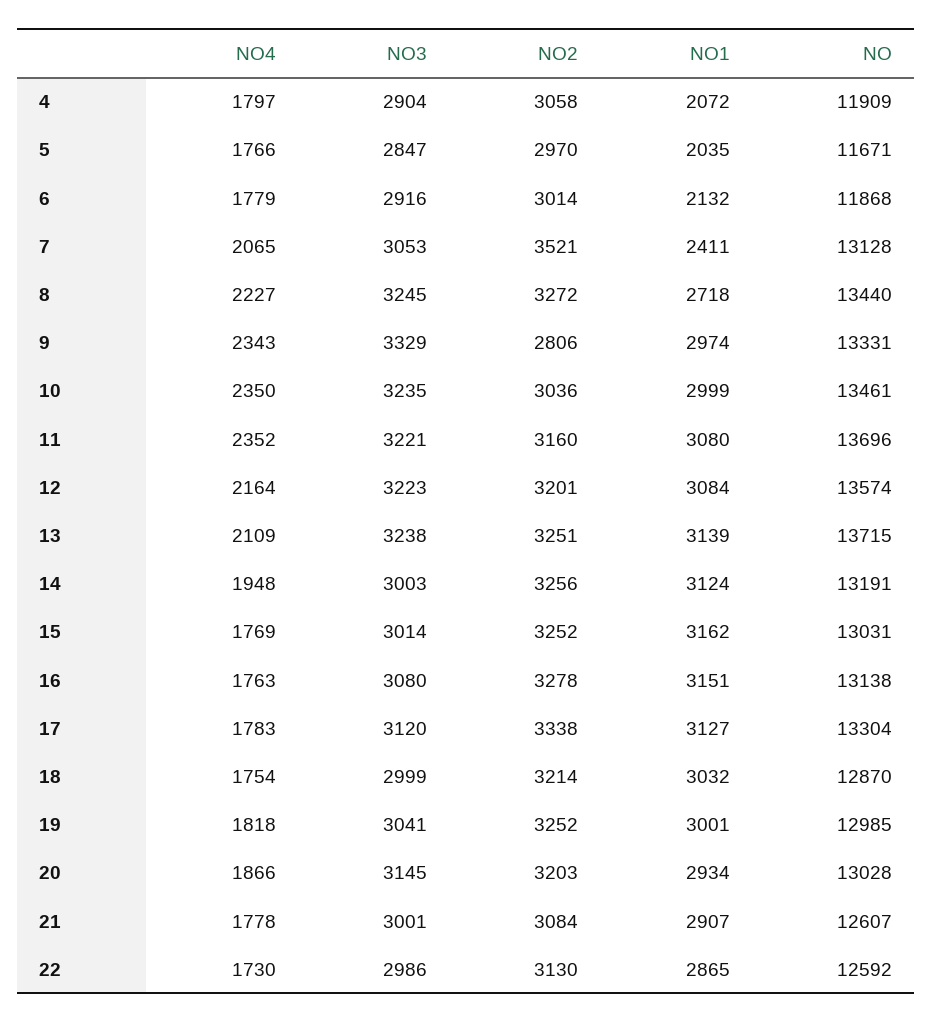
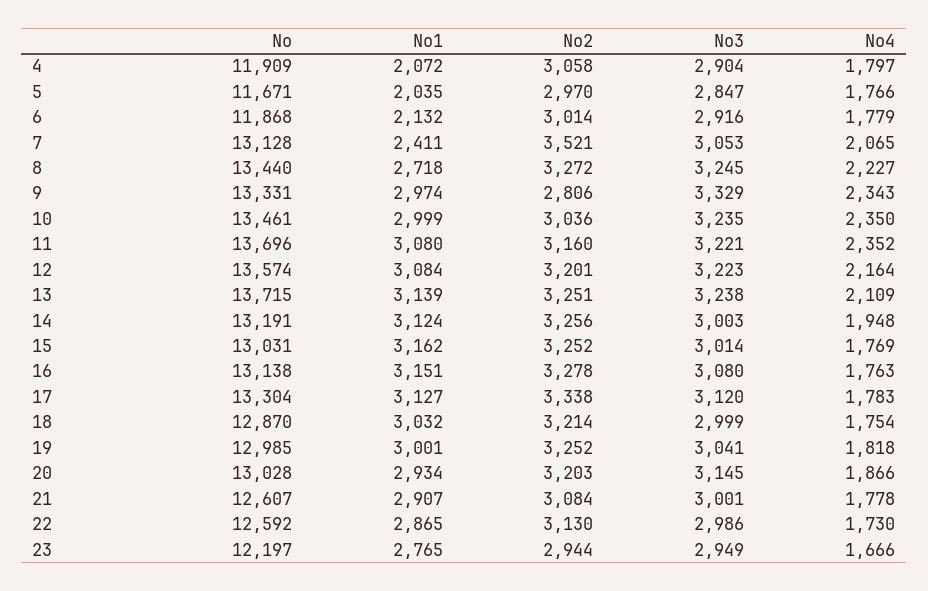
  {
    "NO4": {
      "4": 1797,
      "5": 1766,
      "6": 1779,
      "7": 2065,
      "8": 2227,
      "9": 2343,
      "10": 2350,
      "11": 2352,
      "12": 2164,
      "13": 2109,
      "14": 1948,
      "15": 1769,
      "16": 1763,
      "17": 1783,
      "18": 1754,
      "19": 1818,
      "20": 1866,
      "21": 1778,
-     "22": 1730
+     "22": 1730,
+     "23": 1666
    },
    "NO3": {
      "4": 2904,
      "5": 2847,
      "6": 2916,
      "7": 3053,
      "8": 3245,
      "9": 3329,
      "10": 3235,
      "11": 3221,
      "12": 3223,
      "13": 3238,
      "14": 3003,
      "15": 3014,
      "16": 3080,
      "17": 3120,
      "18": 2999,
      "19": 3041,
      "20": 3145,
      "21": 3001,
-     "22": 2986
+     "22": 2986,
+     "23": 2949
    },
    "NO2": {
      "4": 3058,
      "5": 2970,
      "6": 3014,
      "7": 3521,
      "8": 3272,
      "9": 2806,
      "10": 3036,
      "11": 3160,
      "12": 3201,
      "13": 3251,
      "14": 3256,
      "15": 3252,
      "16": 3278,
      "17": 3338,
      "18": 3214,
      "19": 3252,
      "20": 3203,
      "21": 3084,
-     "22": 3130
+     "22": 3130,
+     "23": 2944
    },
    "NO1": {
      "4": 2072,
      "5": 2035,
      "6": 2132,
      "7": 2411,
      "8": 2718,
      "9": 2974,
      "10": 2999,
      "11": 3080,
      "12": 3084,
      "13": 3139,
      "14": 3124,
      "15": 3162,
      "16": 3151,
      "17": 3127,
      "18": 3032,
      "19": 3001,
      "20": 2934,
      "21": 2907,
-     "22": 2865
+     "22": 2865,
+     "23": 2765
    },
    "NO": {
      "4": 11909,
      "5": 11671,
      "6": 11868,
      "7": 13128,
      "8": 13440,
      "9": 13331,
      "10": 13461,
      "11": 13696,
      "12": 13574,
      "13": 13715,
      "14": 13191,
      "15": 13031,
      "16": 13138,
      "17": 13304,
      "18": 12870,
      "19": 12985,
      "20": 13028,
      "21": 12607,
-     "22": 12592
+     "22": 12592,
+     "23": 12197
    }
  }

